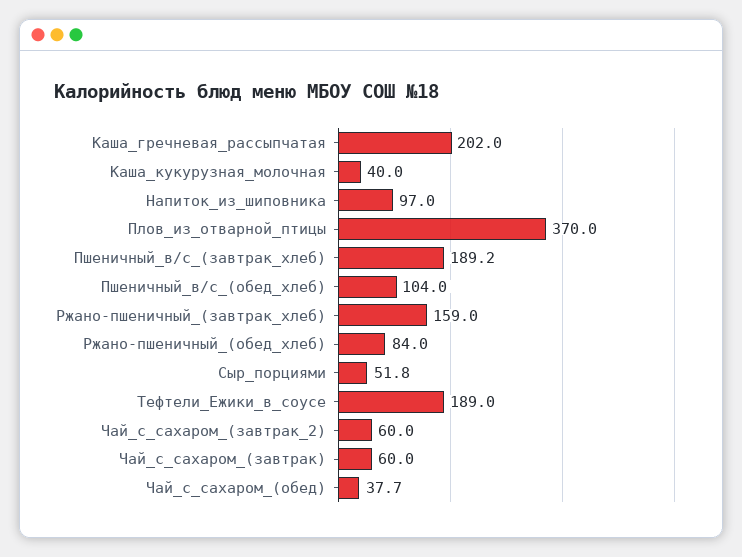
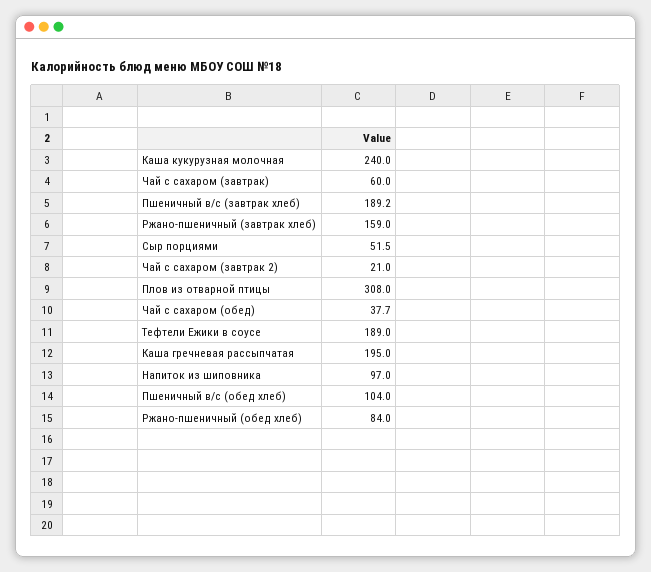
  {
-   "Каша_гречневая_рассыпчатая": 202,
+   "Каша_гречневая_рассыпчатая": 195,
-   "Каша_кукурузная_молочная": 40,
+   "Каша_кукурузная_молочная": 240,
    "Напиток_из_шиповника": 97,
-   "Плов_из_отварной_птицы": 370,
+   "Плов_из_отварной_птицы": 308,
    "Пшеничный_в/с_(завтрак_хлеб)": 189.2,
    "Пшеничный_в/с_(обед_хлеб)": 104,
    "Ржано-пшеничный_(завтрак_хлеб)": 159,
    "Ржано-пшеничный_(обед_хлеб)": 84,
-   "Сыр_порциями": 51.8,
+   "Сыр_порциями": 51.5,
    "Тефтели_Ежики_в_соусе": 189,
-   "Чай_с_сахаром_(завтрак_2)": 60,
+   "Чай_с_сахаром_(завтрак_2)": 21,
    "Чай_с_сахаром_(завтрак)": 60,
    "Чай_с_сахаром_(обед)": 37.7
  }

